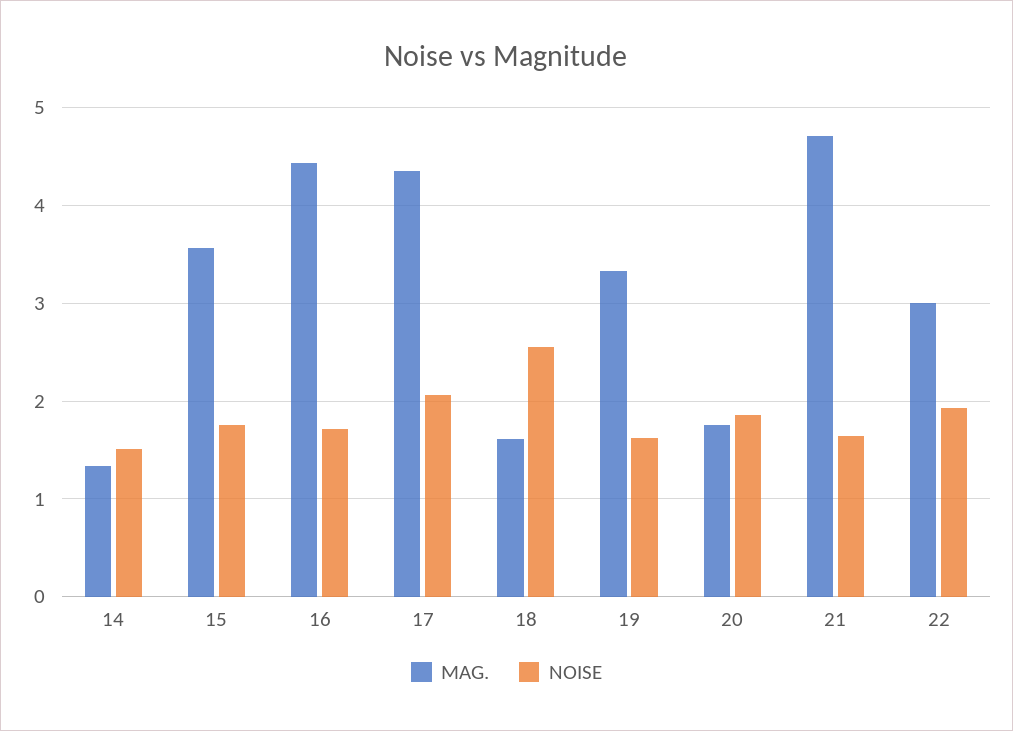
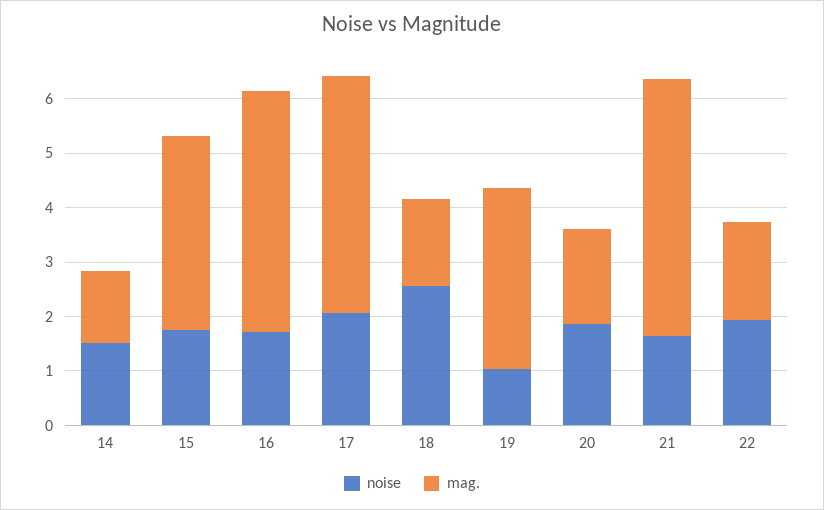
  {
    "MAG.": {
      "14": 1.3,
      "15": 3.6,
      "16": 4.4,
      "17": 4.4,
      "18": 1.6,
      "19": 3.3,
      "20": 1.8,
      "21": 4.7,
-     "22": 3
+     "22": 1.8
    },
    "NOISE": {
      "14": 1.5,
      "15": 1.8,
      "16": 1.7,
      "17": 2.1,
      "18": 2.6,
-     "19": 1.6,
+     "19": 1,
      "20": 1.9,
      "21": 1.6,
      "22": 1.9
    }
  }

